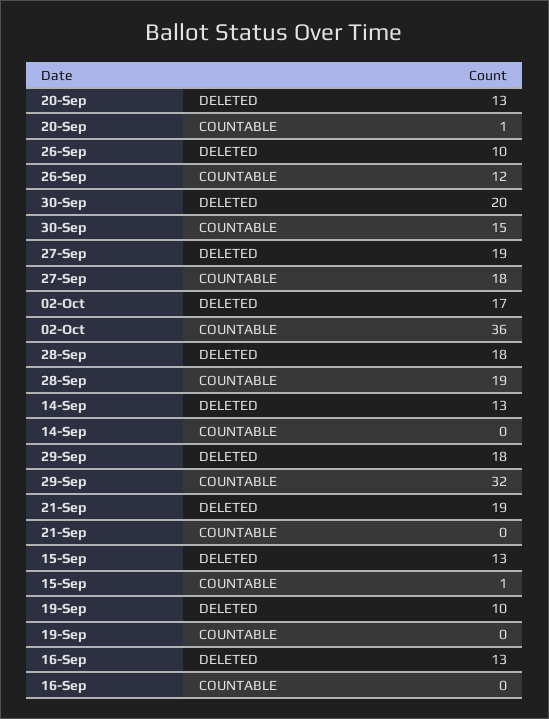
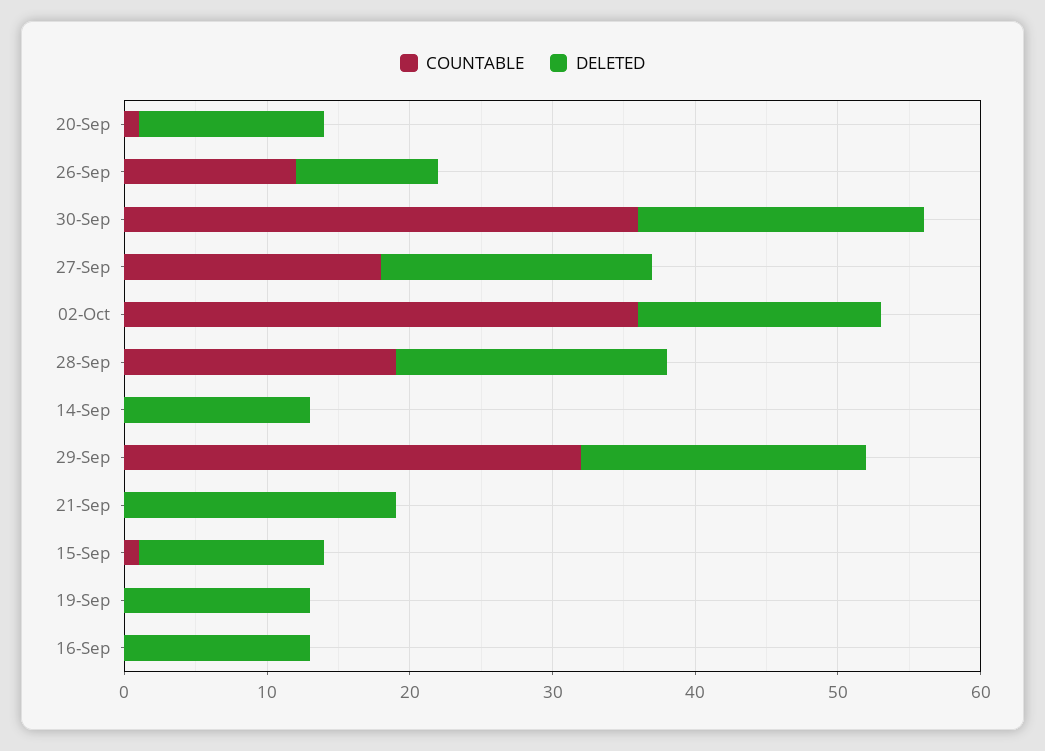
  {
    "DELETED": {
      "20-Sep": 13,
      "26-Sep": 10,
      "30-Sep": 20,
      "27-Sep": 19,
      "02-Oct": 17,
-     "28-Sep": 18,
+     "28-Sep": 19,
      "14-Sep": 13,
-     "29-Sep": 18,
+     "29-Sep": 20,
      "21-Sep": 19,
      "15-Sep": 13,
-     "19-Sep": 10,
+     "19-Sep": 13,
      "16-Sep": 13
    },
    "COUNTABLE": {
      "20-Sep": 1,
      "26-Sep": 12,
-     "30-Sep": 15,
+     "30-Sep": 36,
      "27-Sep": 18,
      "02-Oct": 36,
      "28-Sep": 19,
      "14-Sep": 0,
      "29-Sep": 32,
      "21-Sep": 0,
      "15-Sep": 1,
      "19-Sep": 0,
      "16-Sep": 0
    }
  }

